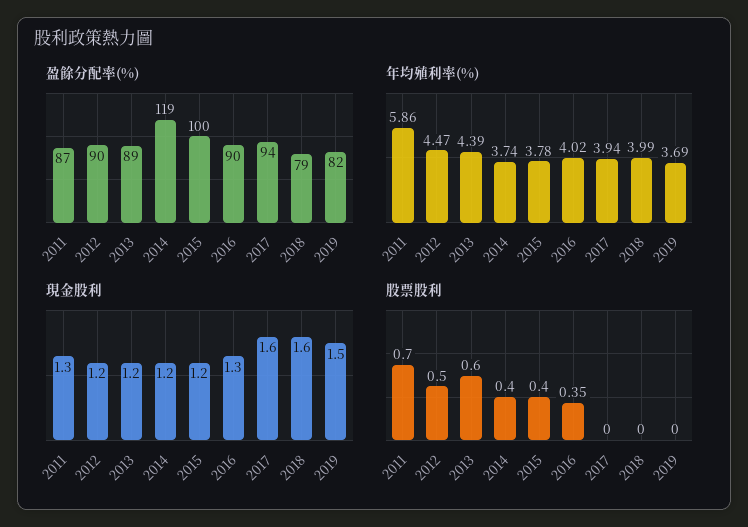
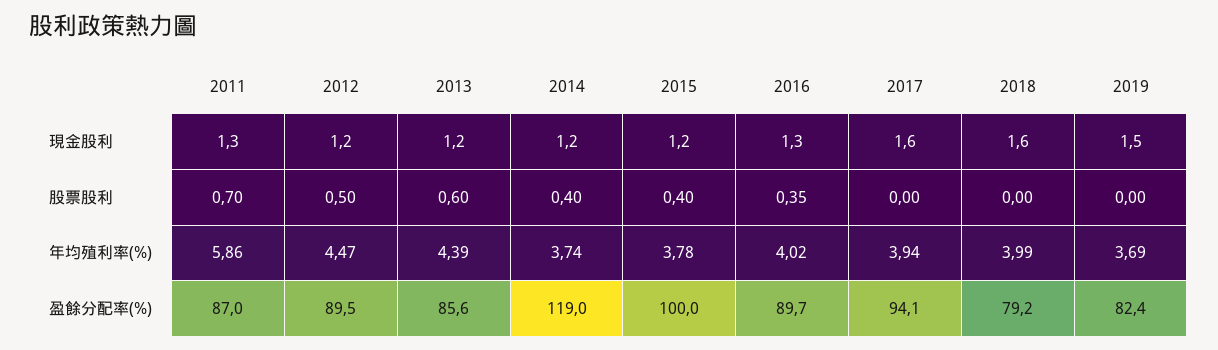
  {
    "盈餘分配率(%)": {
      "2011": 87,
      "2012": 89.5,
-     "2013": 89,
+     "2013": 85.6,
      "2014": 119,
      "2015": 100,
      "2016": 89.7,
      "2017": 94.1,
      "2018": 79.2,
      "2019": 82.4
    },
    "年均殖利率(%)": {
      "2011": 5.86,
      "2012": 4.47,
      "2013": 4.39,
      "2014": 3.74,
      "2015": 3.78,
      "2016": 4.02,
      "2017": 3.94,
      "2018": 3.99,
      "2019": 3.69
    },
    "現金股利": {
      "2011": 1.3,
      "2012": 1.2,
      "2013": 1.2,
      "2014": 1.2,
      "2015": 1.2,
      "2016": 1.3,
      "2017": 1.6,
      "2018": 1.6,
      "2019": 1.5
    },
    "股票股利": {
      "2011": 0.7,
      "2012": 0.5,
      "2013": 0.6,
      "2014": 0.4,
      "2015": 0.4,
      "2016": 0.35,
      "2017": 0,
      "2018": 0,
      "2019": 0
    }
  }

